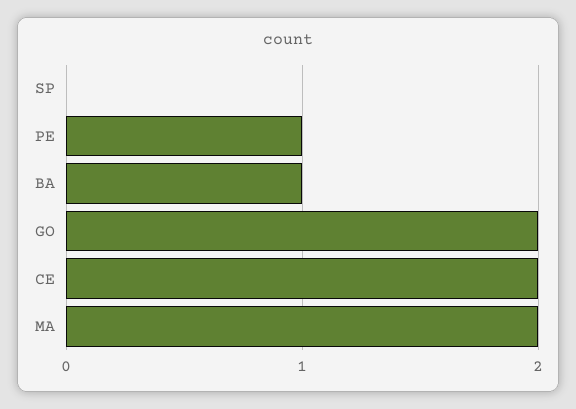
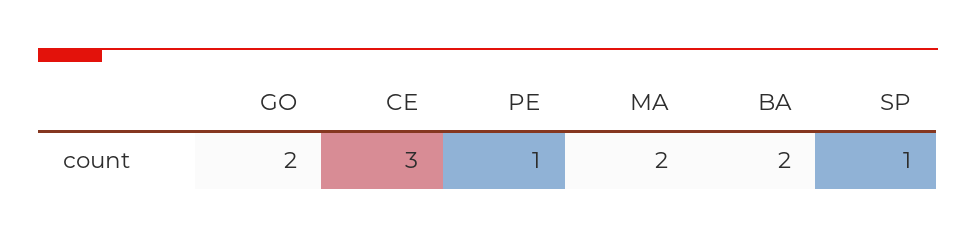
  {
-   "SP": 0,
+   "SP": 1,
    "PE": 1,
-   "BA": 1,
+   "BA": 2,
    "GO": 2,
-   "CE": 2,
+   "CE": 3,
    "MA": 2
  }

